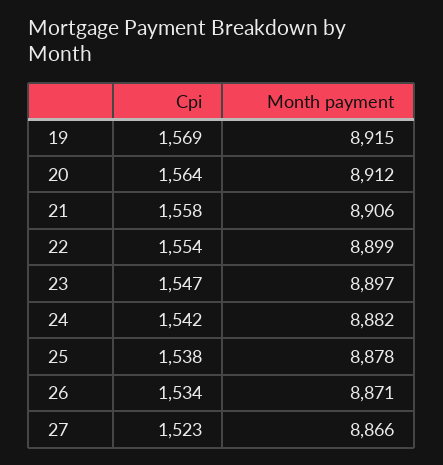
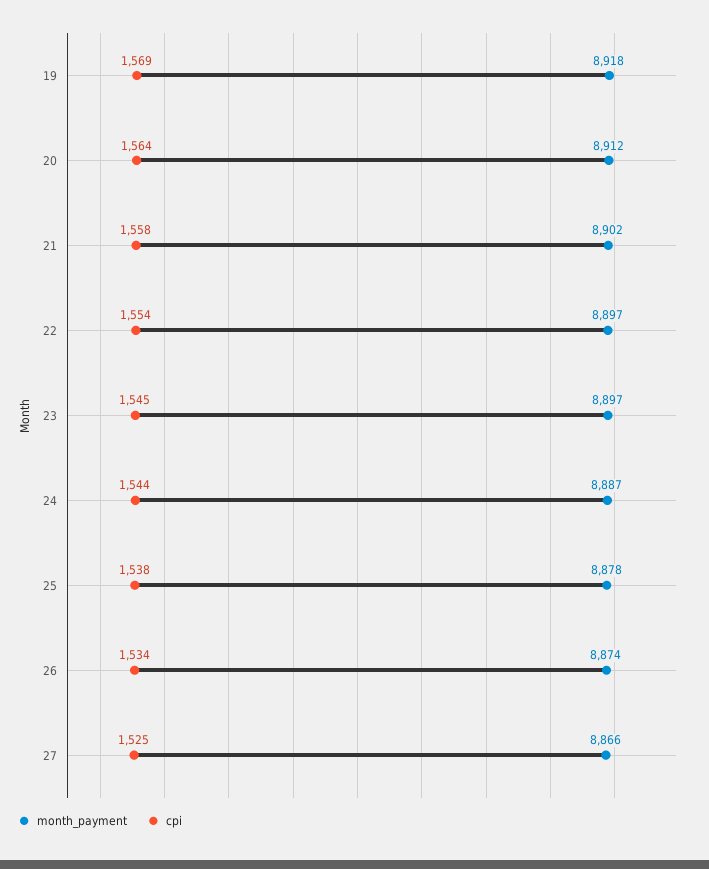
  {
    "Cpi": {
      "19": 1569,
      "20": 1564,
      "21": 1558,
      "22": 1554,
-     "23": 1547,
+     "23": 1545,
-     "24": 1542,
+     "24": 1544,
      "25": 1538,
      "26": 1534,
-     "27": 1523
+     "27": 1525
    },
    "Month payment": {
-     "19": 8915,
+     "19": 8918,
      "20": 8912,
-     "21": 8906,
+     "21": 8902,
-     "22": 8899,
+     "22": 8897,
      "23": 8897,
-     "24": 8882,
+     "24": 8887,
      "25": 8878,
-     "26": 8871,
+     "26": 8874,
      "27": 8866
    }
  }

